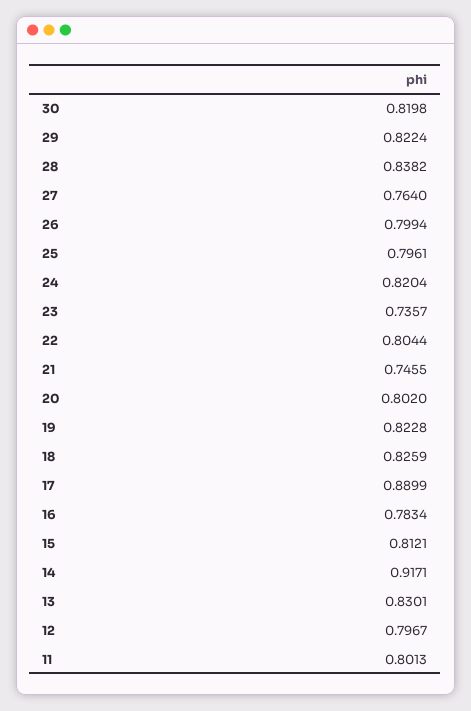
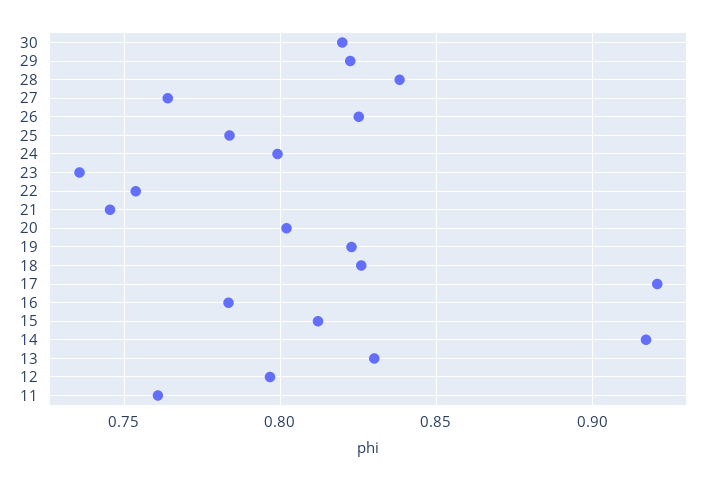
  {
    "30": 0.8198,
    "29": 0.8224,
    "28": 0.8382,
    "27": 0.764,
-   "26": 0.7994,
+   "26": 0.825,
-   "25": 0.7961,
+   "25": 0.785,
-   "24": 0.8204,
+   "24": 0.8,
    "23": 0.7357,
-   "22": 0.8044,
+   "22": 0.755,
    "21": 0.7455,
    "20": 0.802,
    "19": 0.8228,
    "18": 0.8259,
-   "17": 0.8899,
+   "17": 0.92,
    "16": 0.7834,
    "15": 0.8121,
    "14": 0.9171,
    "13": 0.8301,
    "12": 0.7967,
-   "11": 0.8013
+   "11": 0.76
  }

